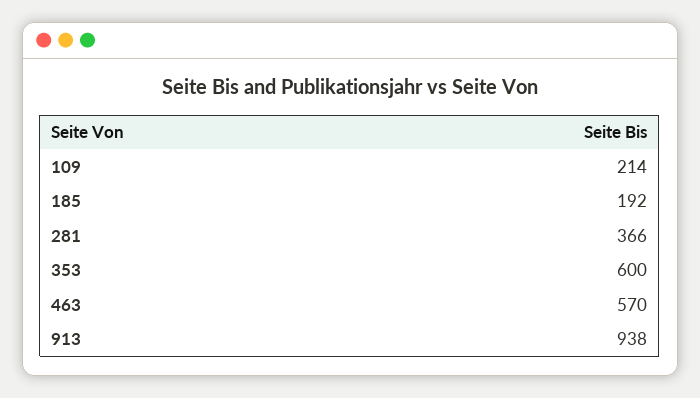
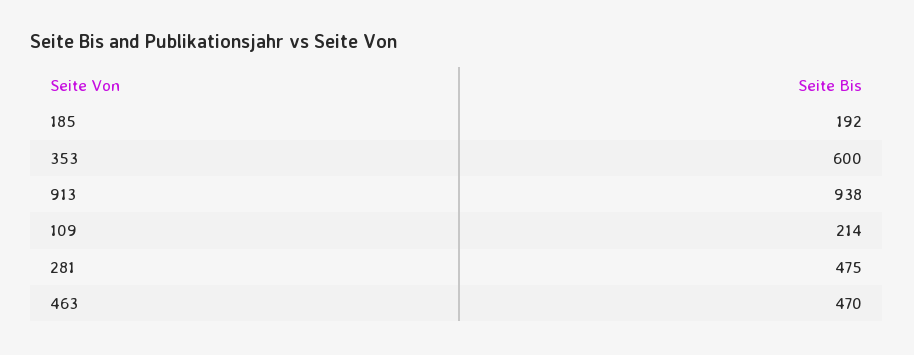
  {
    "109": 214,
    "185": 192,
-   "281": 366,
+   "281": 475,
    "353": 600,
-   "463": 570,
+   "463": 470,
    "913": 938
  }

